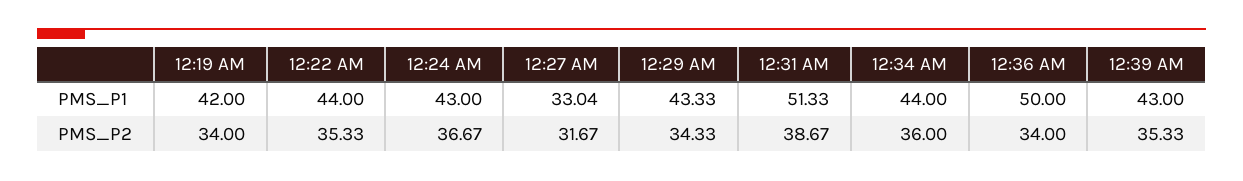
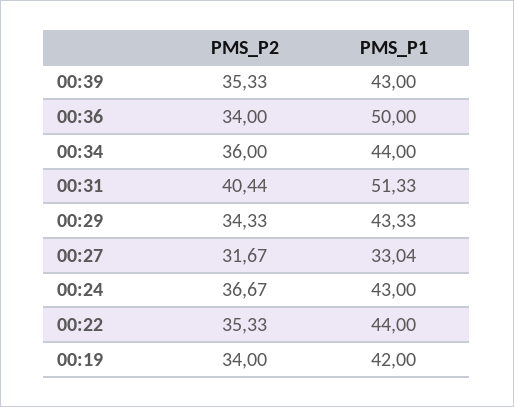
  {
    "12:19 AM": {
      "PMS_P1": 42,
      "PMS_P2": 34
    },
    "12:22 AM": {
      "PMS_P1": 44,
      "PMS_P2": 35.33
    },
    "12:24 AM": {
      "PMS_P1": 43,
      "PMS_P2": 36.67
    },
    "12:27 AM": {
      "PMS_P1": 33.04,
      "PMS_P2": 31.67
    },
    "12:29 AM": {
      "PMS_P1": 43.33,
      "PMS_P2": 34.33
    },
    "12:31 AM": {
      "PMS_P1": 51.33,
-     "PMS_P2": 38.67
+     "PMS_P2": 40.44
    },
    "12:34 AM": {
      "PMS_P1": 44,
      "PMS_P2": 36
    },
    "12:36 AM": {
      "PMS_P1": 50,
      "PMS_P2": 34
    },
    "12:39 AM": {
      "PMS_P1": 43,
      "PMS_P2": 35.33
    }
  }

